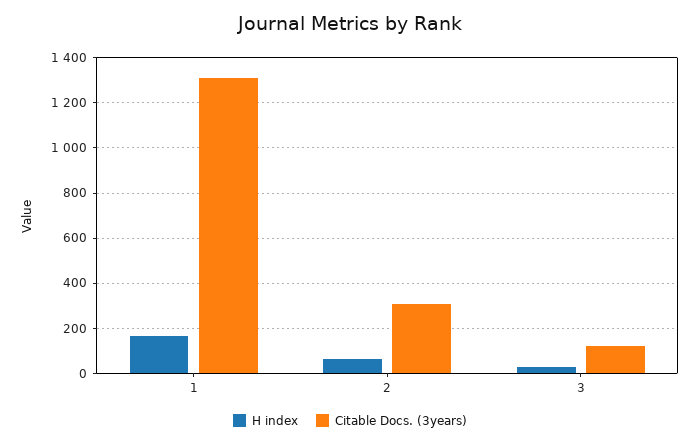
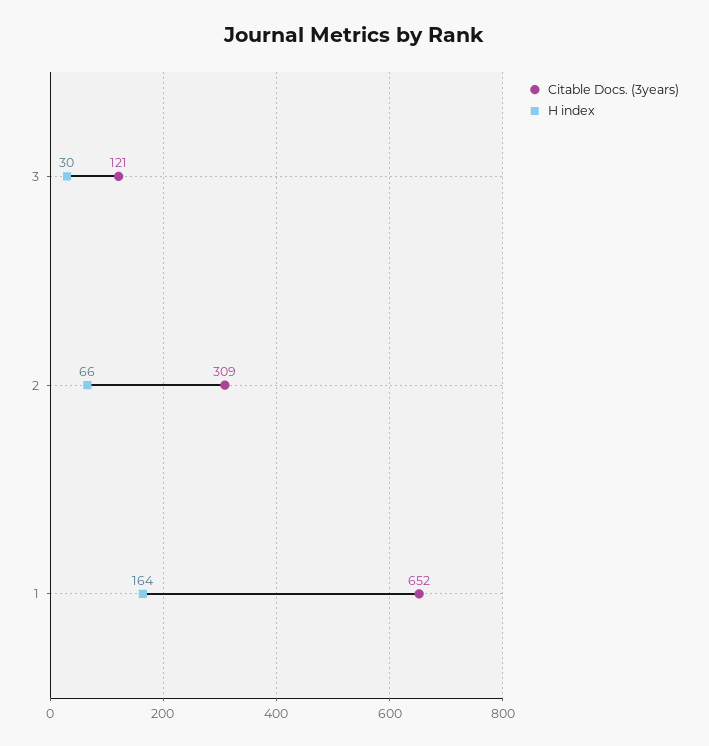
  {
    "H index": {
      "1": 164,
      "2": 66,
      "3": 30
    },
    "Citable Docs. (3years)": {
-     "1": 1300,
+     "1": 652,
      "2": 309,
      "3": 121
    }
  }

